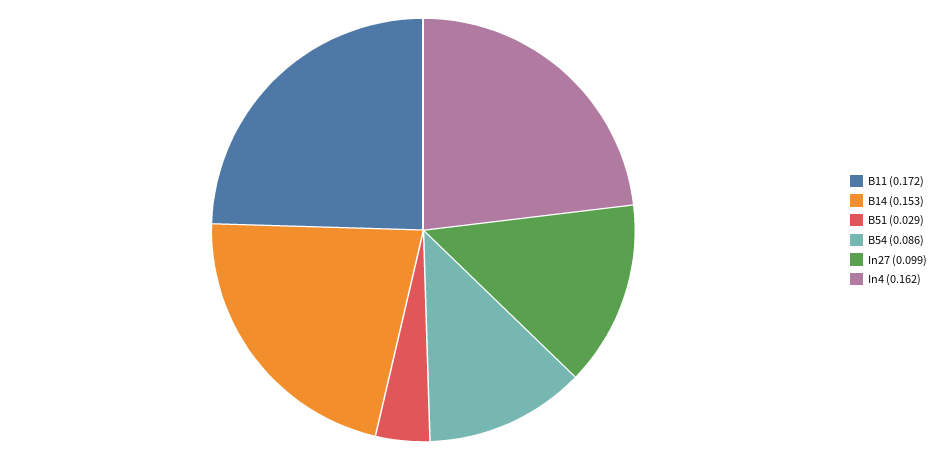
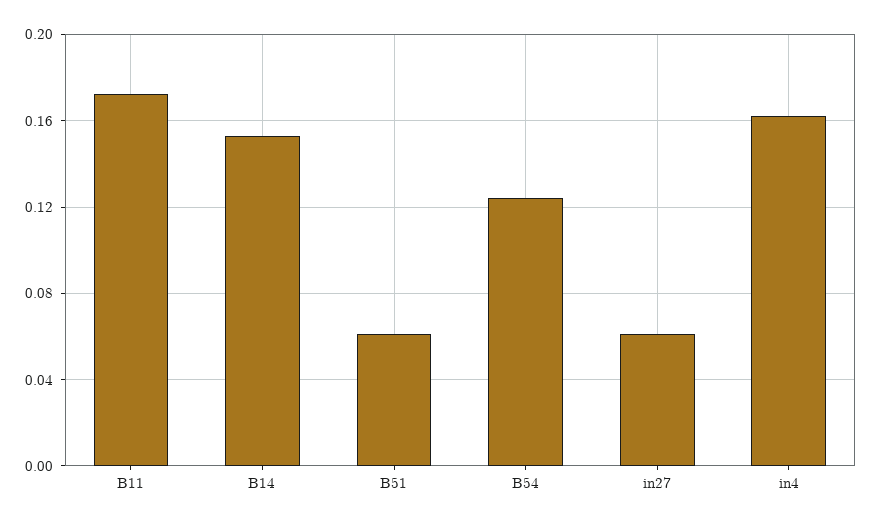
  {
    "B11": 0.172,
    "B14": 0.153,
-   "B51": 0.029,
+   "B51": 0.06,
-   "B54": 0.086,
+   "B54": 0.125,
-   "In27": 0.099,
+   "In27": 0.06,
    "In4": 0.162
  }

